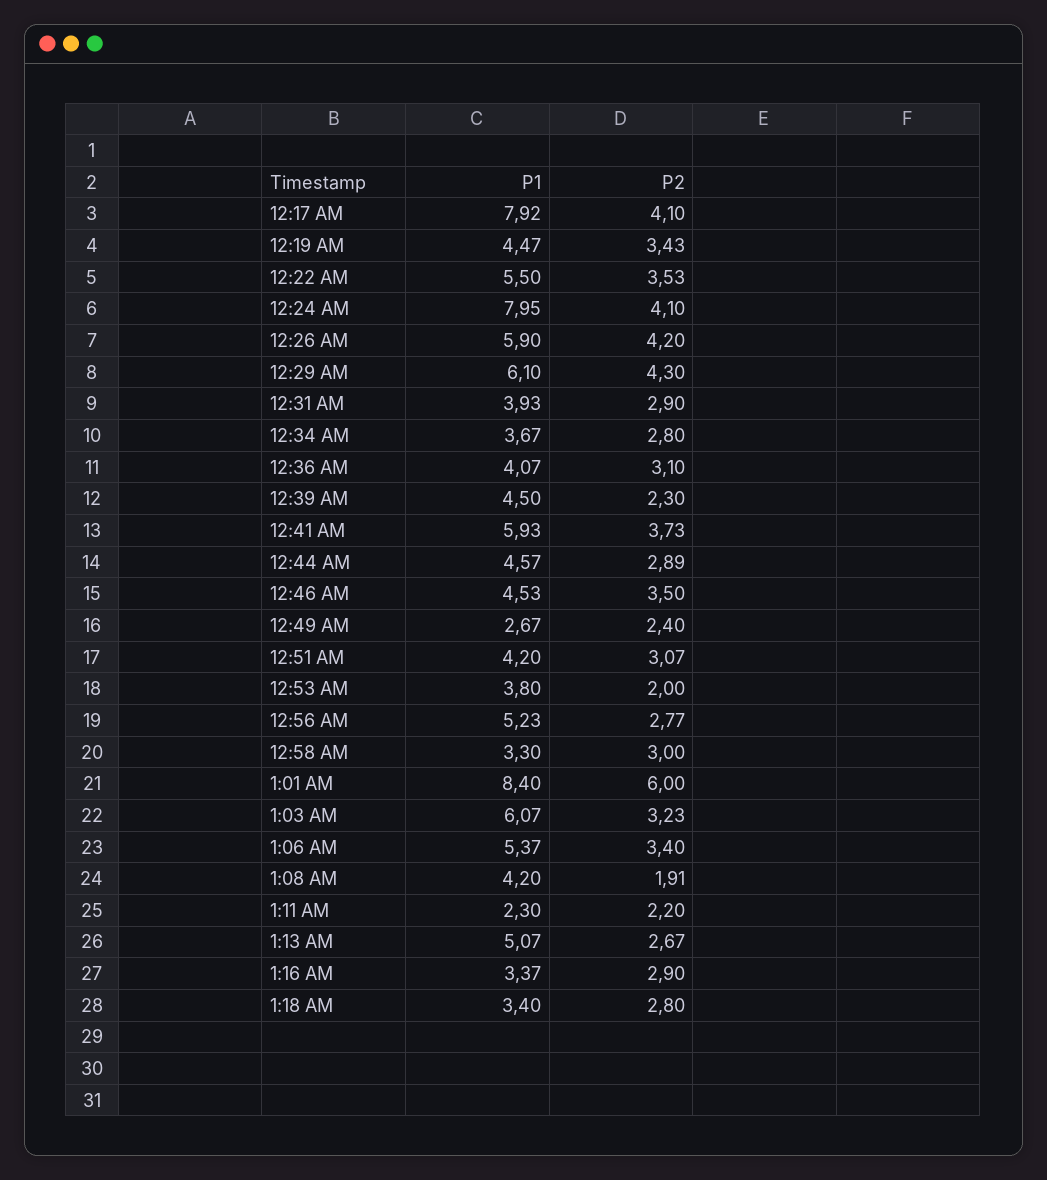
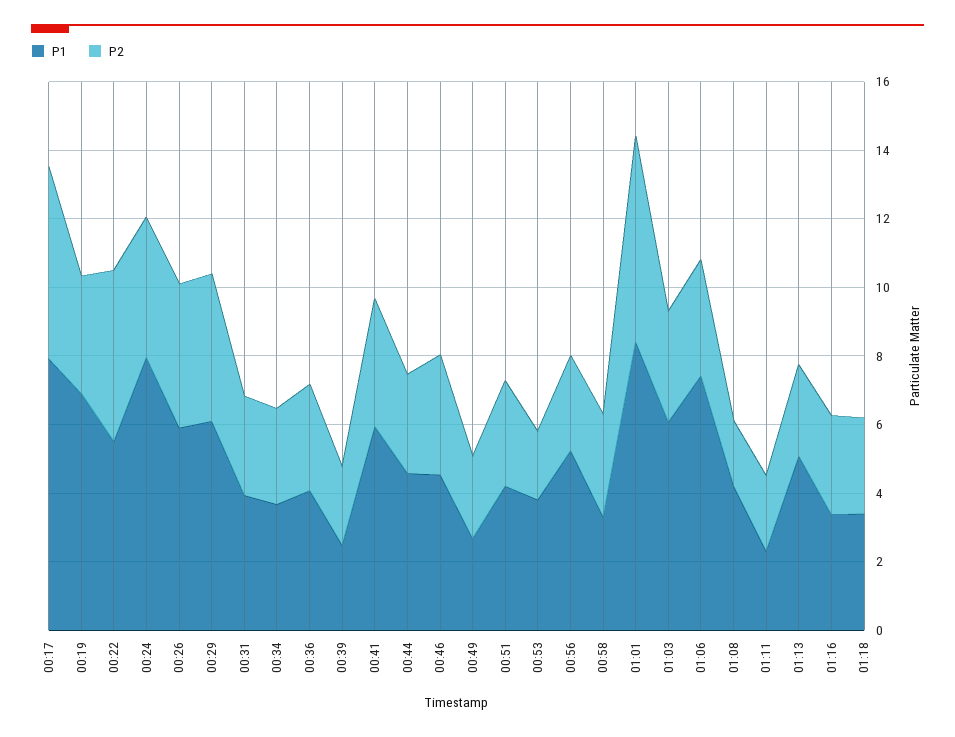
  {
    "P1": {
      "12:17 AM": 7.92,
-     "12:19 AM": 4.47,
+     "12:19 AM": 7,
      "12:22 AM": 5.5,
      "12:24 AM": 7.95,
      "12:26 AM": 5.9,
      "12:29 AM": 6.1,
      "12:31 AM": 3.93,
      "12:34 AM": 3.67,
      "12:36 AM": 4.07,
-     "12:39 AM": 4.5,
+     "12:39 AM": 2.5,
      "12:41 AM": 5.93,
      "12:44 AM": 4.57,
      "12:46 AM": 4.53,
      "12:49 AM": 2.67,
      "12:51 AM": 4.2,
      "12:53 AM": 3.8,
      "12:56 AM": 5.23,
      "12:58 AM": 3.3,
      "1:01 AM": 8.4,
      "1:03 AM": 6.07,
-     "1:06 AM": 5.37,
+     "1:06 AM": 7.5,
      "1:08 AM": 4.2,
      "1:11 AM": 2.3,
      "1:13 AM": 5.07,
      "1:16 AM": 3.37,
      "1:18 AM": 3.4
    },
    "P2": {
-     "12:17 AM": 4.1,
+     "12:17 AM": 5.5,
      "12:19 AM": 3.43,
-     "12:22 AM": 3.53,
+     "12:22 AM": 5,
      "12:24 AM": 4.1,
      "12:26 AM": 4.2,
      "12:29 AM": 4.3,
      "12:31 AM": 2.9,
      "12:34 AM": 2.8,
      "12:36 AM": 3.1,
      "12:39 AM": 2.3,
      "12:41 AM": 3.73,
      "12:44 AM": 2.89,
      "12:46 AM": 3.5,
      "12:49 AM": 2.4,
      "12:51 AM": 3.07,
      "12:53 AM": 2,
      "12:56 AM": 2.77,
      "12:58 AM": 3,
      "1:01 AM": 6,
      "1:03 AM": 3.23,
      "1:06 AM": 3.4,
      "1:08 AM": 1.91,
      "1:11 AM": 2.2,
      "1:13 AM": 2.67,
      "1:16 AM": 2.9,
      "1:18 AM": 2.8
    }
  }

